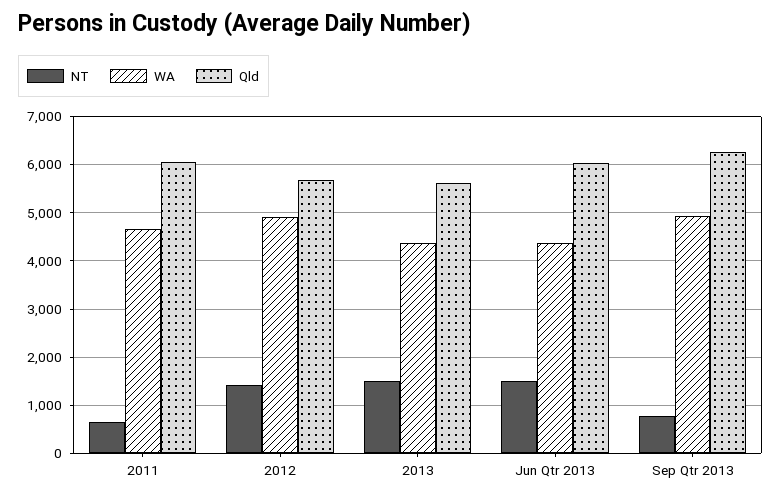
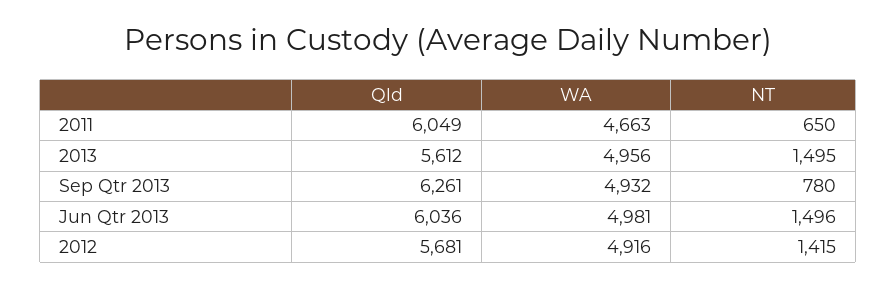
  {
    "NT": {
      "2011": 650,
      "2012": 1415,
      "2013": 1495,
      "Jun Qtr 2013": 1496,
      "Sep Qtr 2013": 780
    },
    "WA": {
      "2011": 4663,
      "2012": 4916,
-     "2013": 4400,
+     "2013": 4956,
-     "Jun Qtr 2013": 4400,
+     "Jun Qtr 2013": 4981,
      "Sep Qtr 2013": 4932
    },
    "Qld": {
      "2011": 6049,
      "2012": 5681,
      "2013": 5612,
      "Jun Qtr 2013": 6036,
      "Sep Qtr 2013": 6261
    }
  }

